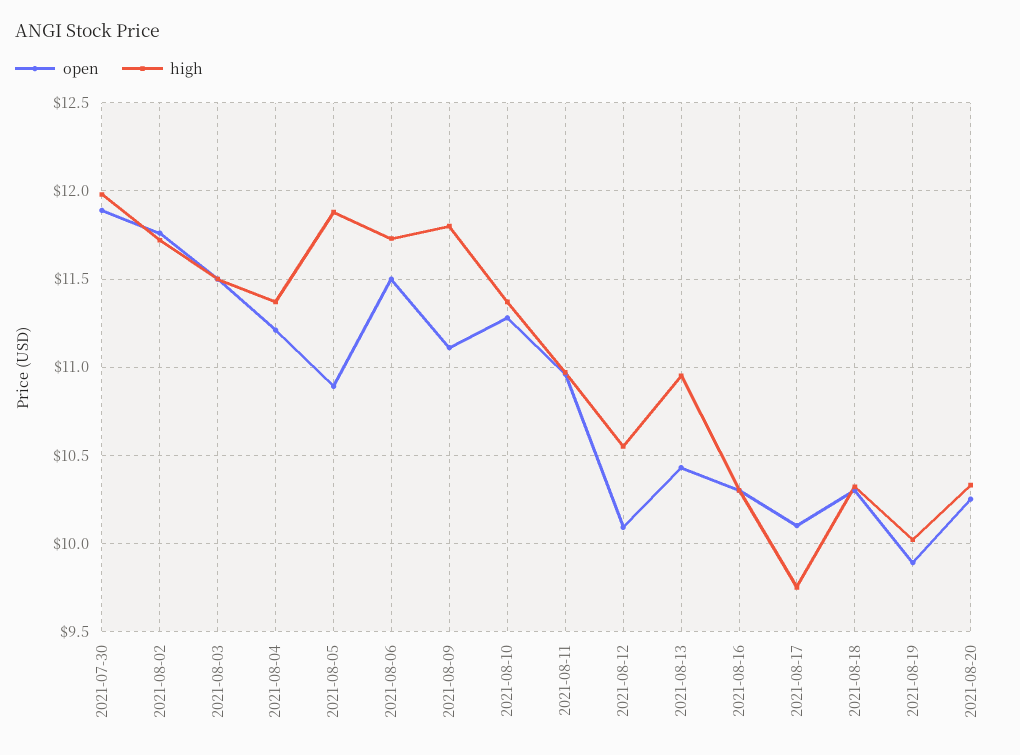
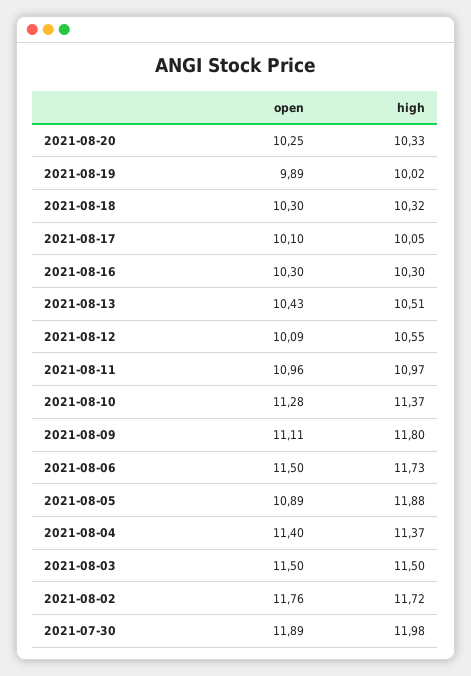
  {
    "open": {
      "2021-07-30": 11.89,
      "2021-08-02": 11.76,
      "2021-08-03": 11.5,
-     "2021-08-04": 11.2,
+     "2021-08-04": 11.4,
      "2021-08-05": 10.89,
      "2021-08-06": 11.5,
      "2021-08-09": 11.11,
      "2021-08-10": 11.28,
      "2021-08-11": 10.96,
      "2021-08-12": 10.09,
      "2021-08-13": 10.43,
      "2021-08-16": 10.3,
      "2021-08-17": 10.1,
      "2021-08-18": 10.3,
      "2021-08-19": 9.89,
      "2021-08-20": 10.25
    },
    "high": {
      "2021-07-30": 11.98,
      "2021-08-02": 11.72,
      "2021-08-03": 11.5,
      "2021-08-04": 11.37,
      "2021-08-05": 11.88,
      "2021-08-06": 11.73,
      "2021-08-09": 11.8,
      "2021-08-10": 11.37,
      "2021-08-11": 10.97,
      "2021-08-12": 10.55,
-     "2021-08-13": 10.95,
+     "2021-08-13": 10.51,
      "2021-08-16": 10.3,
-     "2021-08-17": 9.75,
+     "2021-08-17": 10.05,
      "2021-08-18": 10.32,
      "2021-08-19": 10.02,
      "2021-08-20": 10.33
    }
  }

